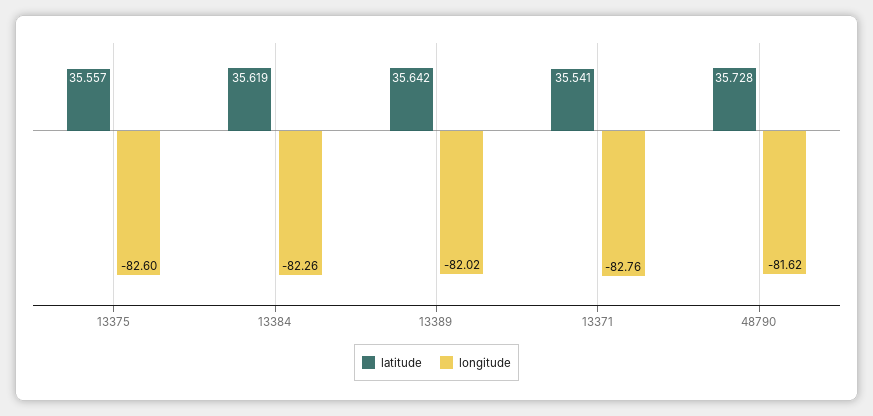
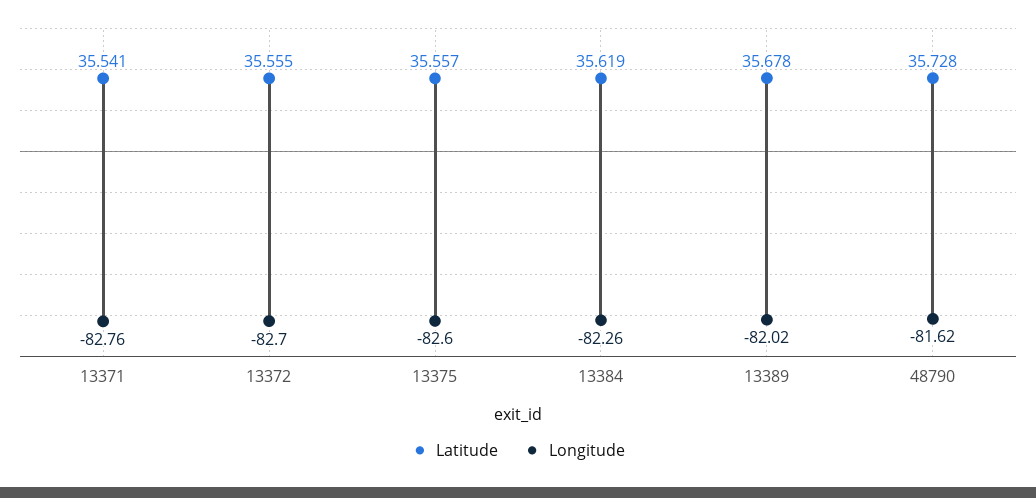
  {
    "latitude": {
      "13375": 35.557,
      "13384": 35.619,
-     "13389": 35.642,
+     "13389": 35.678,
      "13371": 35.541,
-     "48790": 35.728
+     "48790": 35.728,
+     "13372": 35.555
    },
    "longitude": {
      "13375": -82.6,
      "13384": -82.26,
      "13389": -82.02,
      "13371": -82.76,
-     "48790": -81.62
+     "48790": -81.62,
+     "13372": -82.7
    }
  }

